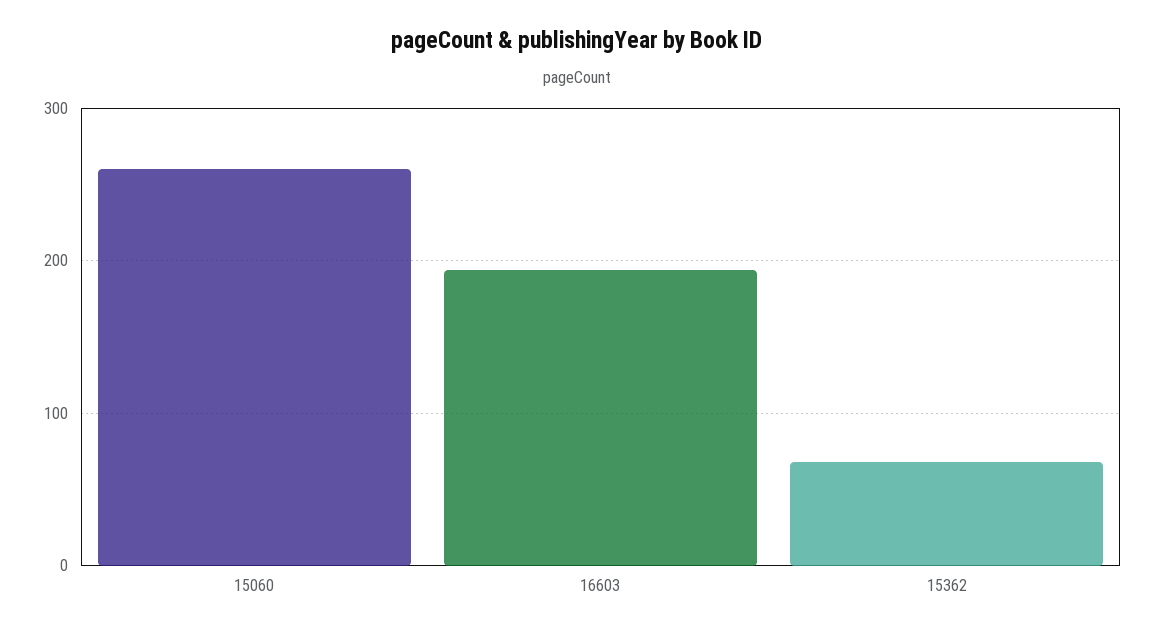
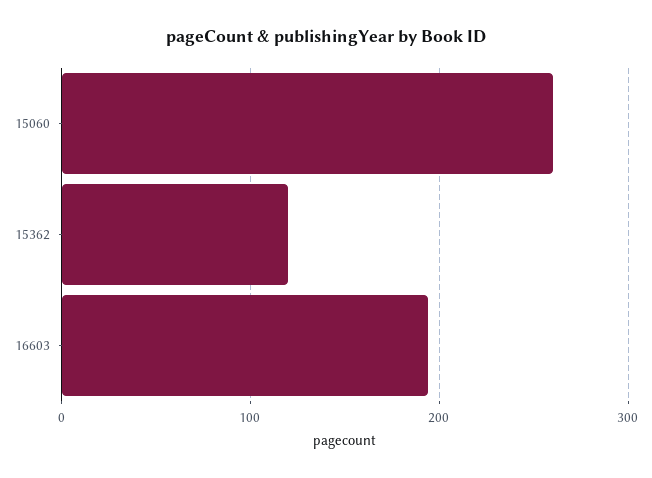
  {
    "15060": 260,
    "16603": 190,
-   "15362": 70
+   "15362": 120
  }

